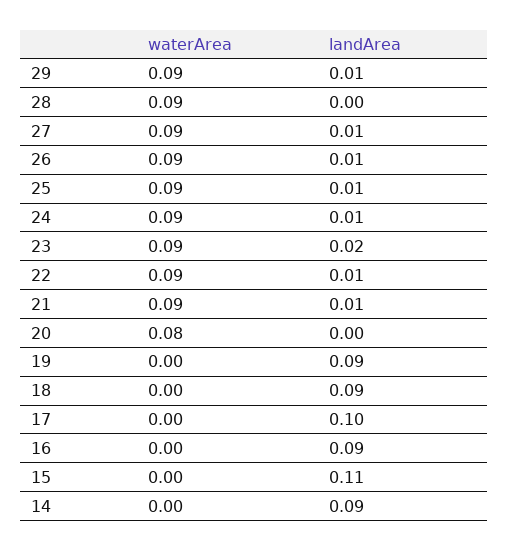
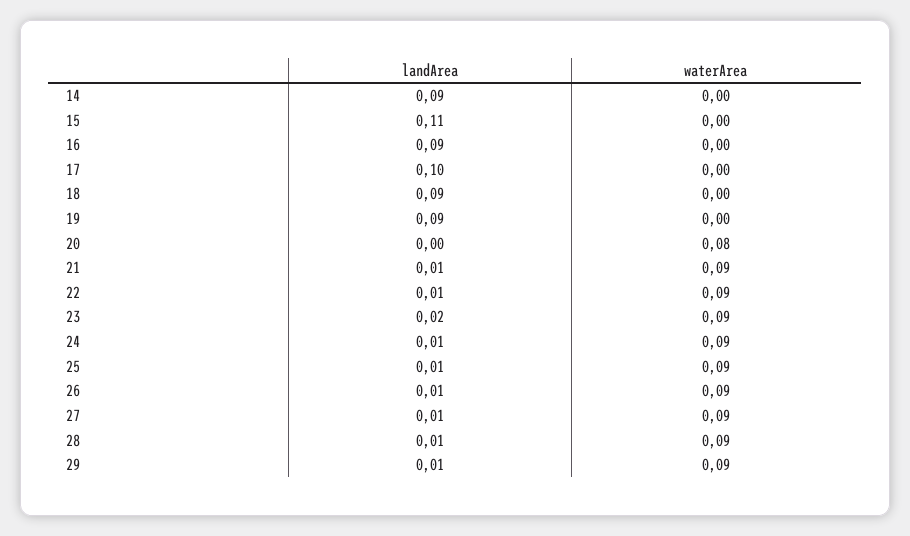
  {
    "waterArea": {
      "29": 0.09,
      "28": 0.09,
      "27": 0.09,
      "26": 0.09,
      "25": 0.09,
      "24": 0.09,
      "23": 0.09,
      "22": 0.09,
      "21": 0.09,
      "20": 0.08,
      "19": 0,
      "18": 0,
      "17": 0,
      "16": 0,
      "15": 0,
      "14": 0
    },
    "landArea": {
      "29": 0.01,
-     "28": 0,
+     "28": 0.01,
      "27": 0.01,
      "26": 0.01,
      "25": 0.01,
      "24": 0.01,
      "23": 0.02,
      "22": 0.01,
      "21": 0.01,
      "20": 0,
      "19": 0.09,
      "18": 0.09,
      "17": 0.1,
      "16": 0.09,
      "15": 0.11,
      "14": 0.09
    }
  }

